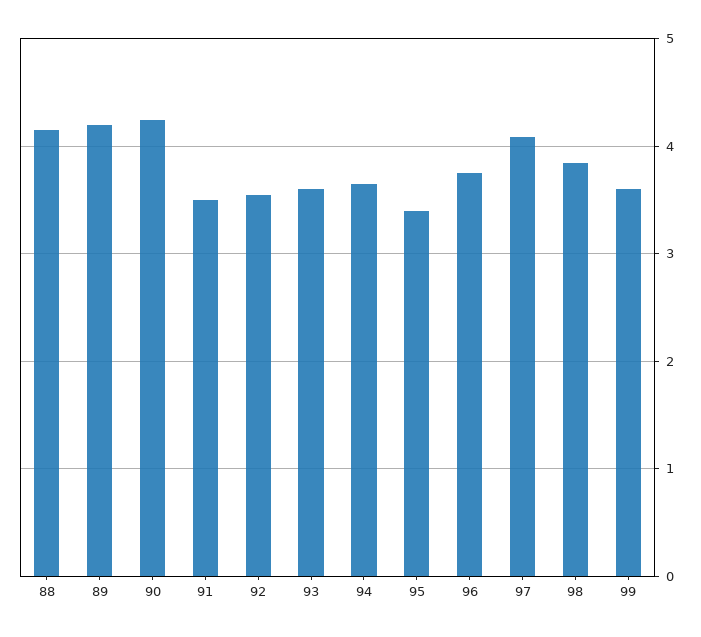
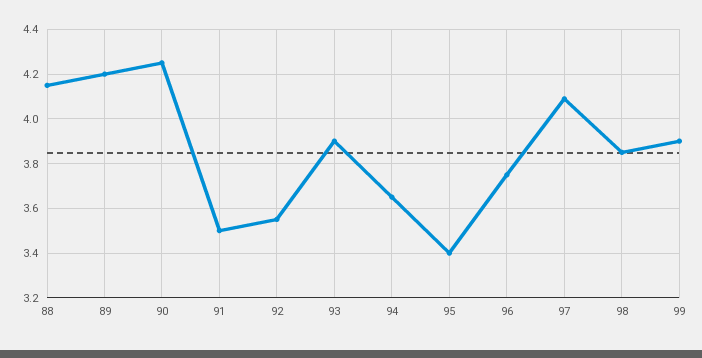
  {
    "88": 4.15,
    "89": 4.2,
    "90": 4.25,
    "91": 3.5,
    "92": 3.55,
-   "93": 3.6,
+   "93": 3.9,
    "94": 3.65,
    "95": 3.4,
    "96": 3.75,
    "97": 4.1,
    "98": 3.85,
-   "99": 3.6
+   "99": 3.9
  }

